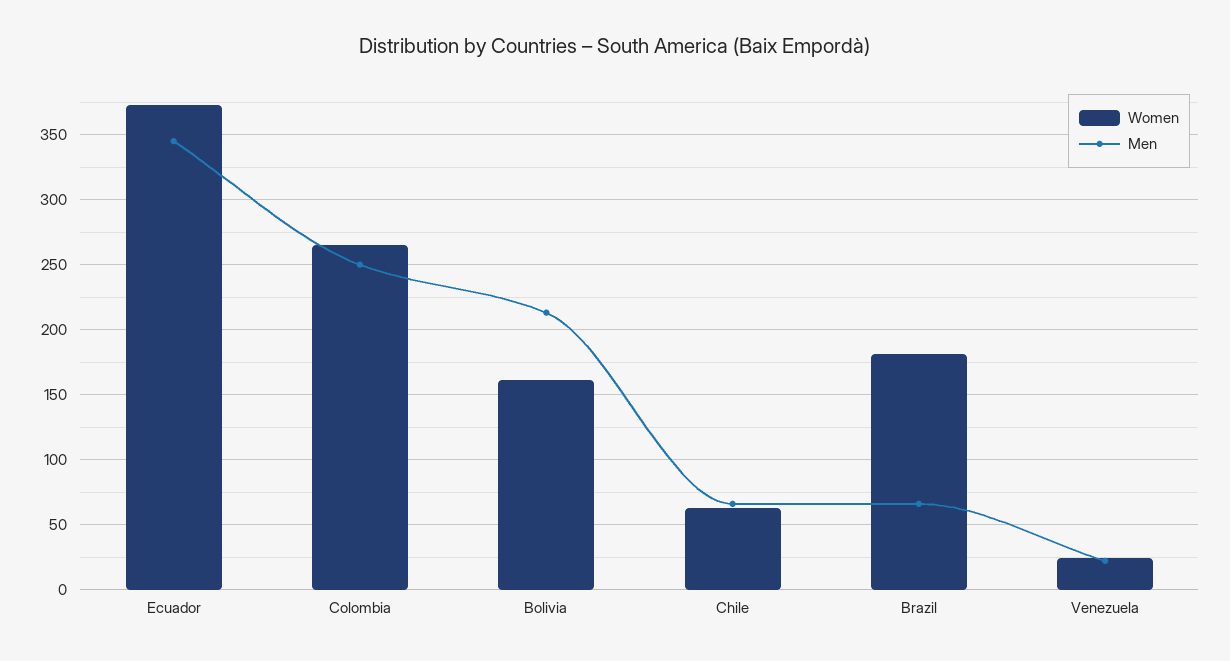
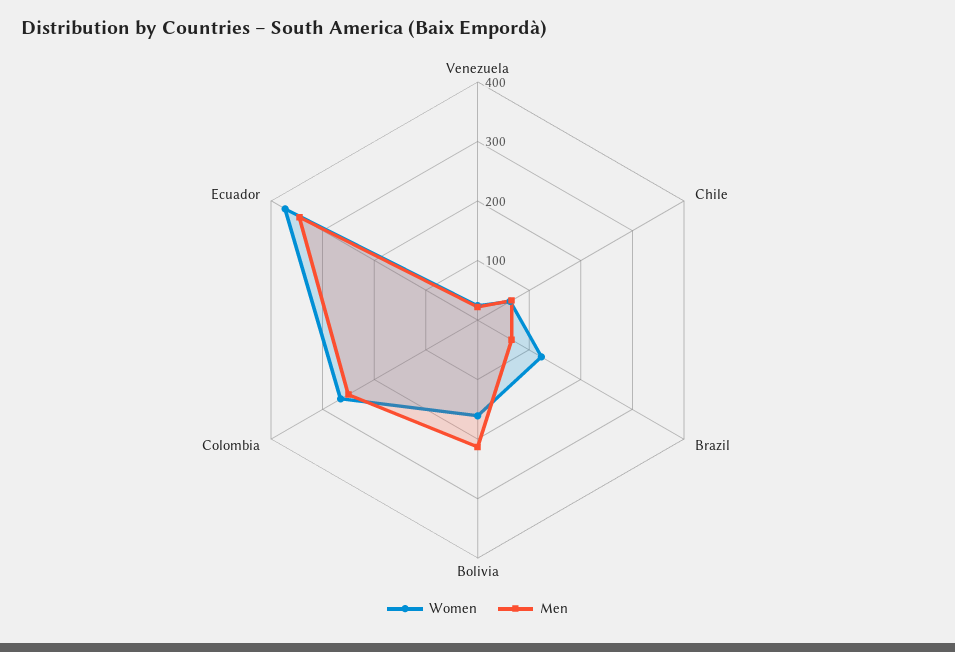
  {
    "Women": {
      "Ecuador": 375,
      "Colombia": 265,
      "Bolivia": 160,
      "Chile": 65,
-     "Brazil": 180,
+     "Brazil": 120,
      "Venezuela": 25
    },
    "Men": {
      "Ecuador": 345,
      "Colombia": 250,
      "Bolivia": 215,
      "Chile": 65,
      "Brazil": 65,
      "Venezuela": 20
    }
  }

